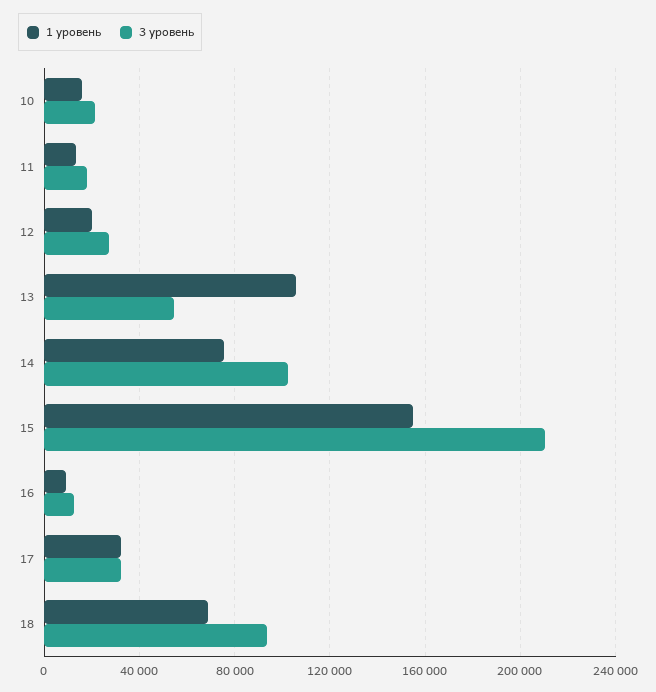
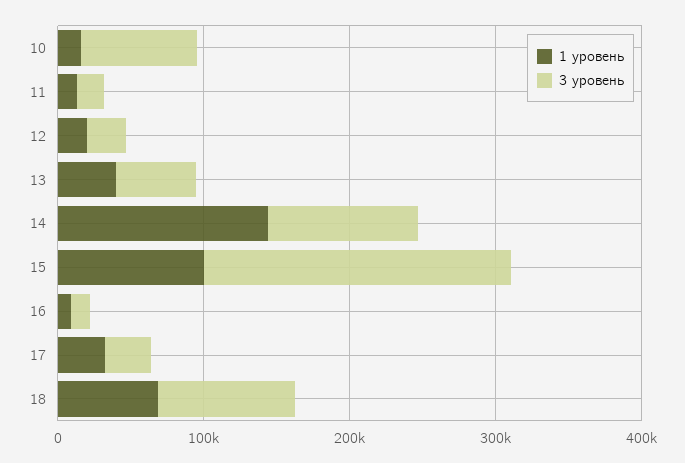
  {
    "1 уровень": {
      "10": 15000,
      "11": 15000,
      "12": 20000,
-     "13": 105000,
+     "13": 40000,
-     "14": 75000,
+     "14": 140000,
-     "15": 155000,
+     "15": 100000,
      "16": 10000,
      "17": 30000,
      "18": 70000
    },
    "3 уровень": {
-     "10": 20000,
+     "10": 80000,
      "11": 20000,
      "12": 25000,
      "13": 55000,
      "14": 100000,
      "15": 210000,
      "16": 15000,
      "17": 30000,
      "18": 95000
    }
  }

